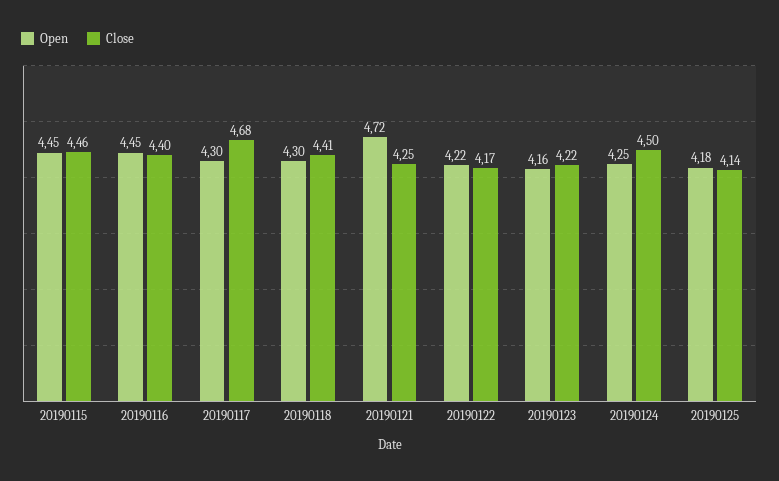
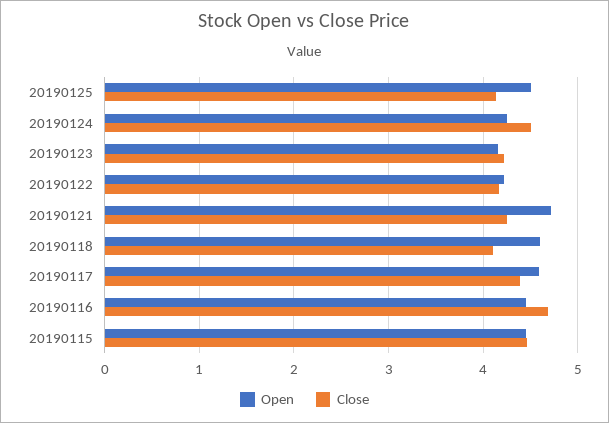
  {
    "Open": {
      "20190115": 4.45,
      "20190116": 4.45,
-     "20190117": 4.3,
+     "20190117": 4.6,
-     "20190118": 4.3,
+     "20190118": 4.6,
      "20190121": 4.72,
      "20190122": 4.22,
      "20190123": 4.16,
      "20190124": 4.25,
-     "20190125": 4.18
+     "20190125": 4.5
    },
    "Close": {
      "20190115": 4.46,
-     "20190116": 4.4,
+     "20190116": 4.7,
-     "20190117": 4.68,
+     "20190117": 4.4,
-     "20190118": 4.41,
+     "20190118": 4.1,
      "20190121": 4.25,
      "20190122": 4.17,
      "20190123": 4.22,
      "20190124": 4.5,
      "20190125": 4.14
    }
  }

